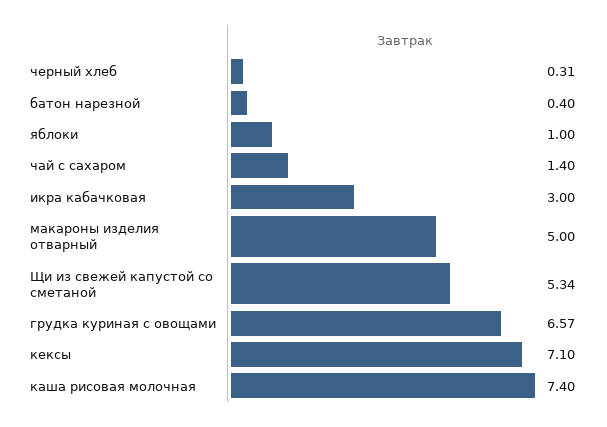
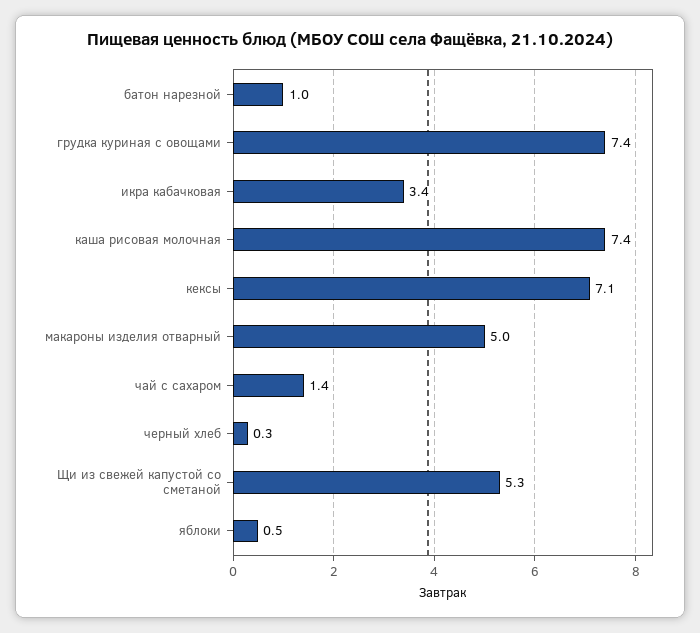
  {
    "черный хлеб": 0.31,
-   "батон нарезной": 0.4,
+   "батон нарезной": 1,
-   "яблоки": 1,
+   "яблоки": 0.5,
    "чай с сахаром": 1.4,
-   "икра кабачковая": 3,
+   "икра кабачковая": 3.4,
    "макароны изделия отварный": 5,
    "Щи из свежей капустой со сметаной": 5.34,
-   "грудка куриная с овощами": 6.57,
+   "грудка куриная с овощами": 7.4,
    "кексы": 7.1,
    "каша рисовая молочная": 7.4
  }

